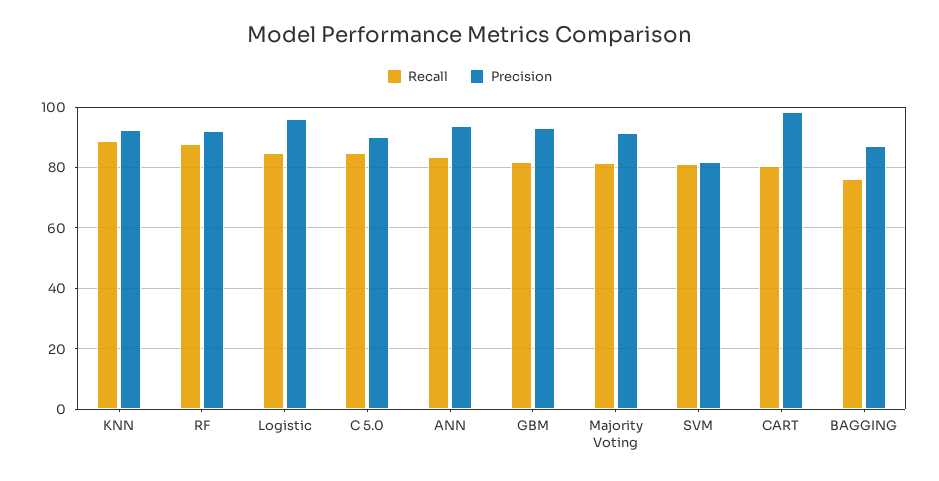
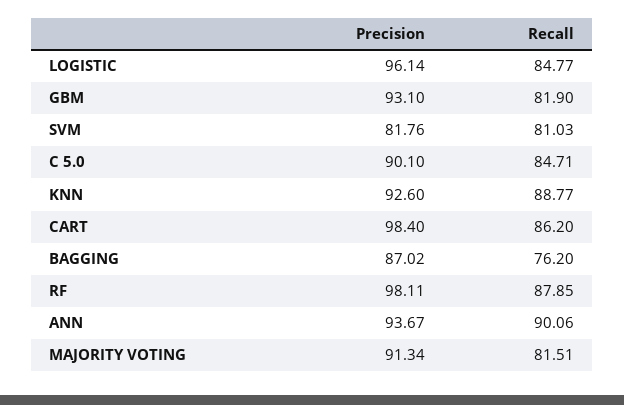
  {
    "Recall": {
      "KNN": 88.77,
      "RF": 87.85,
      "Logistic": 84.77,
      "C 5.0": 84.71,
-     "ANN": 84,
+     "ANN": 90.06,
      "GBM": 81.9,
      "Majority Voting": 81.51,
      "SVM": 81.03,
-     "CART": 80,
+     "CART": 86.2,
      "BAGGING": 76.2
    },
    "Precision": {
      "KNN": 92.6,
-     "RF": 92,
+     "RF": 98.11,
      "Logistic": 96.14,
      "C 5.0": 90.1,
      "ANN": 93.67,
      "GBM": 93.1,
      "Majority Voting": 91.34,
      "SVM": 81.76,
      "CART": 98.4,
      "BAGGING": 87.02
    }
  }

